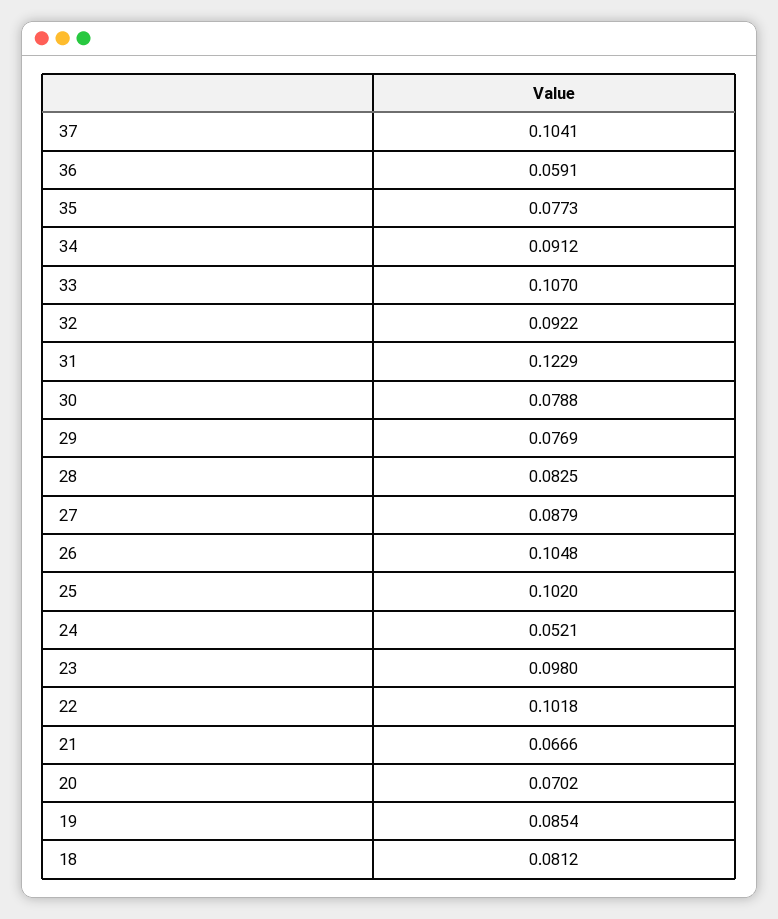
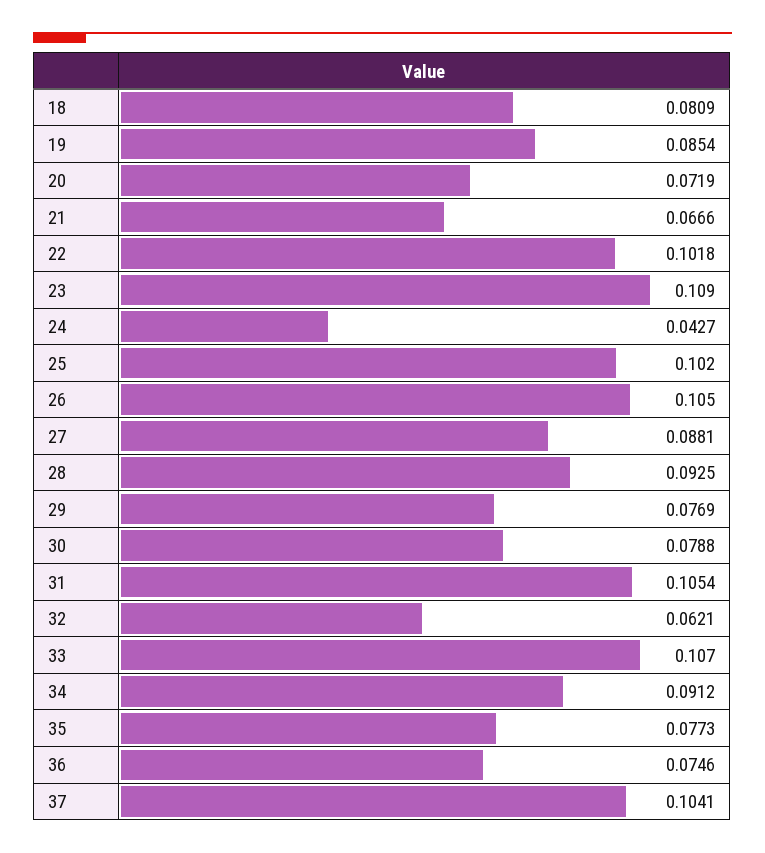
  {
    "37": 0.1041,
-   "36": 0.0591,
+   "36": 0.0746,
    "35": 0.0773,
    "34": 0.0912,
    "33": 0.107,
-   "32": 0.0922,
+   "32": 0.0621,
-   "31": 0.1229,
+   "31": 0.1054,
    "30": 0.0788,
    "29": 0.0769,
-   "28": 0.0825,
+   "28": 0.0925,
-   "27": 0.0879,
+   "27": 0.0881,
-   "26": 0.1048,
+   "26": 0.105,
    "25": 0.102,
-   "24": 0.0521,
+   "24": 0.0427,
-   "23": 0.098,
+   "23": 0.109,
    "22": 0.1018,
    "21": 0.0666,
-   "20": 0.0702,
+   "20": 0.0719,
    "19": 0.0854,
-   "18": 0.0812
+   "18": 0.0809
  }

